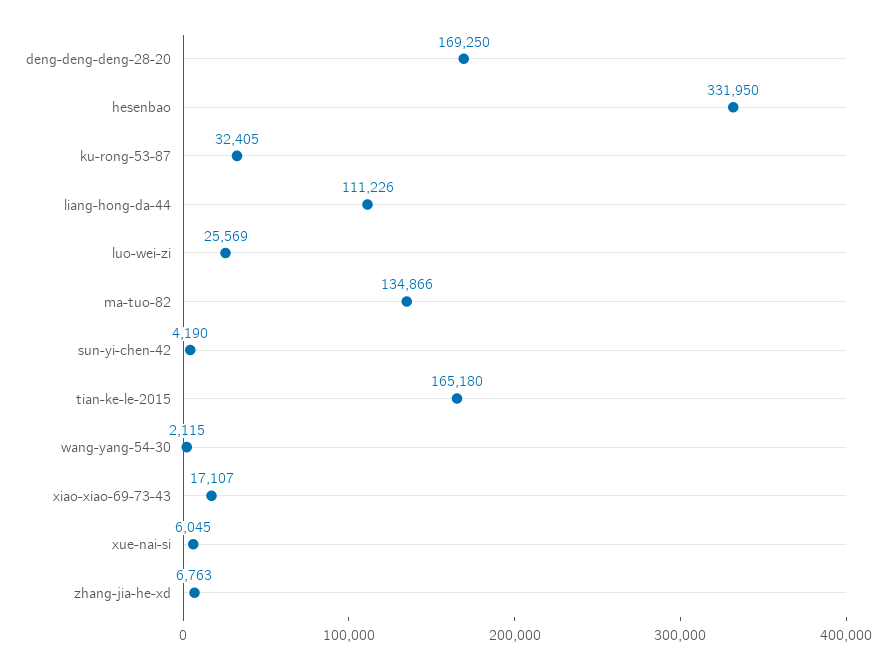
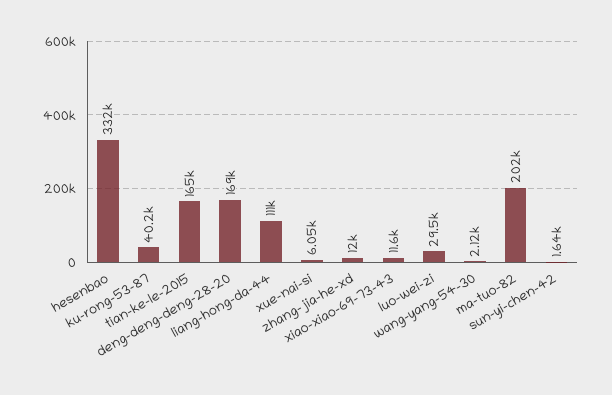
  {
    "deng-deng-deng-28-20": 169250,
    "hesenbao": 331950,
-   "ku-rong-53-87": 32405,
+   "ku-rong-53-87": 40200,
    "liang-hong-da-44": 111226,
-   "luo-wei-zi": 25569,
+   "luo-wei-zi": 29500,
-   "ma-tuo-82": 134866,
+   "ma-tuo-82": 202000,
-   "sun-yi-chen-42": 4190,
+   "sun-yi-chen-42": 1640,
    "tian-ke-le-2015": 165180,
    "wang-yang-54-30": 2115,
-   "xiao-xiao-69-73-43": 17107,
+   "xiao-xiao-69-73-43": 11600,
    "xue-nai-si": 6045,
-   "zhang-jia-he-xd": 6763
+   "zhang-jia-he-xd": 12000
  }

